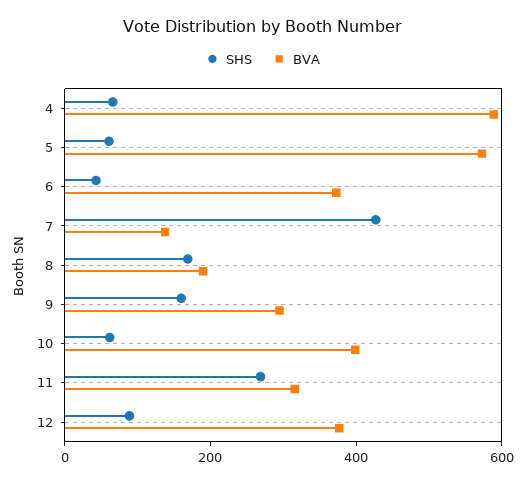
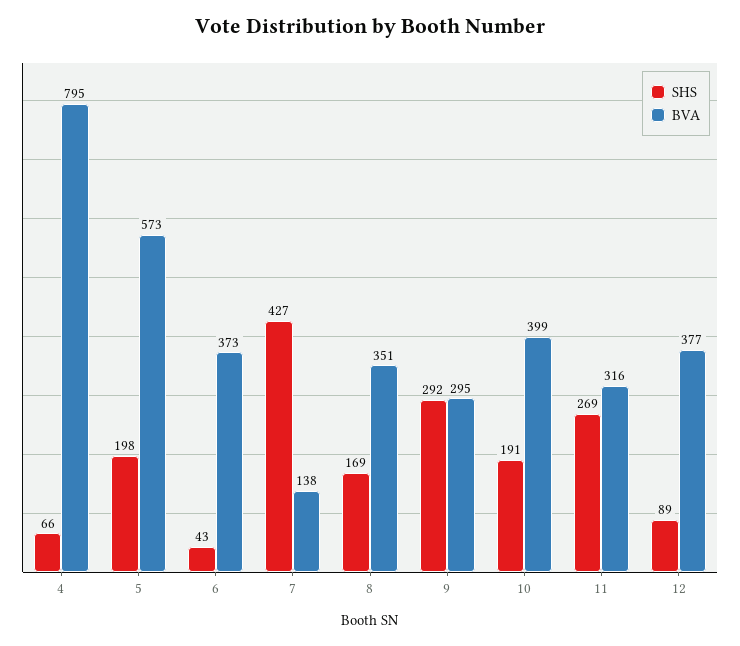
  {
    "SHS": {
      "4": 66,
-     "5": 50,
+     "5": 198,
      "6": 43,
      "7": 427,
      "8": 169,
-     "9": 150,
+     "9": 292,
-     "10": 50,
+     "10": 191,
      "11": 269,
      "12": 89
    },
    "BVA": {
-     "4": 600,
+     "4": 795,
      "5": 573,
      "6": 373,
      "7": 138,
-     "8": 200,
+     "8": 351,
      "9": 295,
      "10": 399,
      "11": 316,
      "12": 377
    }
  }

